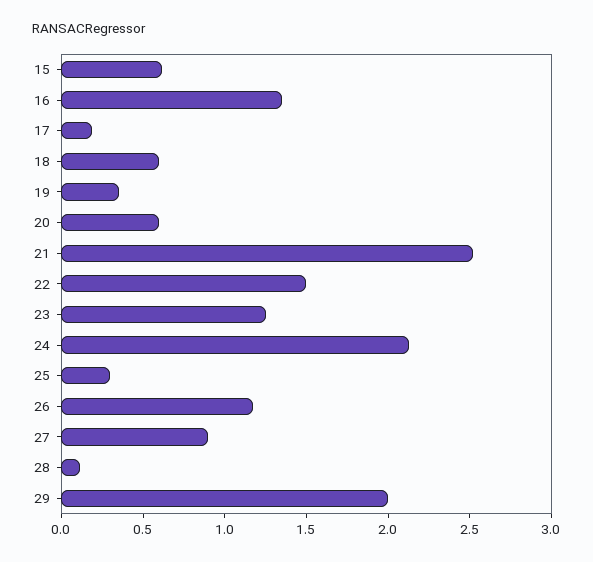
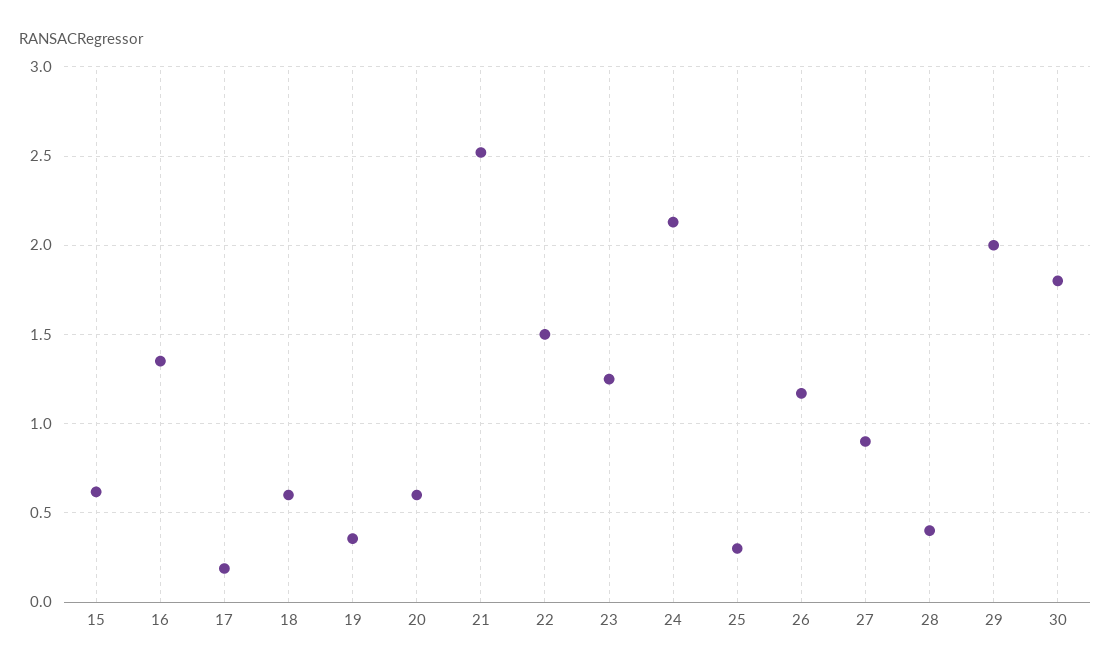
  {
    "15": 0.6,
    "16": 1.35,
    "17": 0.2,
    "18": 0.6,
    "19": 0.35,
    "20": 0.6,
    "21": 2.5,
    "22": 1.5,
    "23": 1.25,
    "24": 2.15,
    "25": 0.3,
    "26": 1.15,
    "27": 0.9,
-   "28": 0.1,
+   "28": 0.4,
-   "29": 2
+   "29": 2,
+   "30": 1.8
  }

